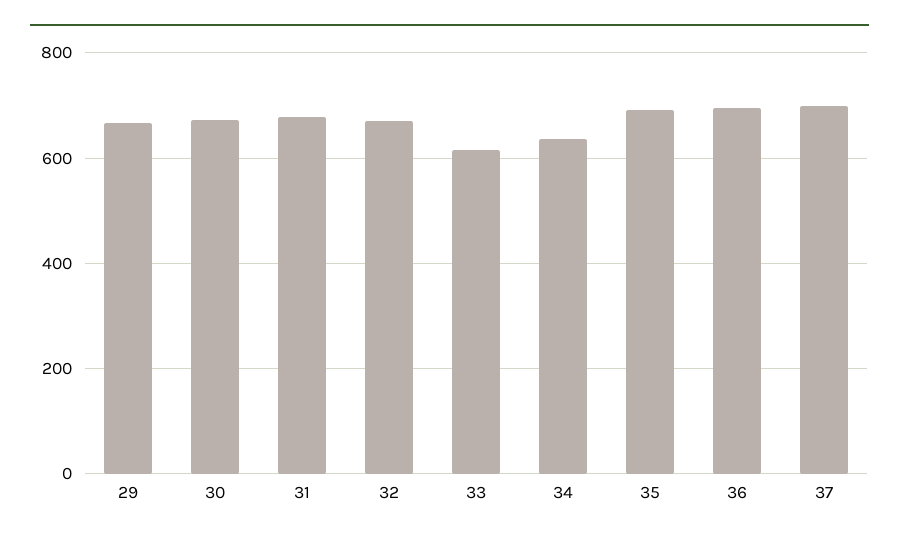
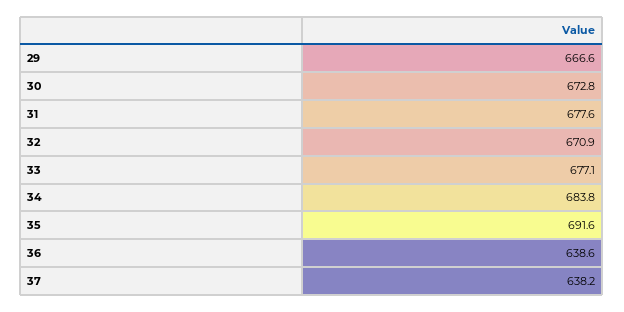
  {
    "29": 666.6,
    "30": 672.8,
    "31": 677.6,
    "32": 670.9,
-   "33": 620,
+   "33": 677.1,
-   "34": 640,
+   "34": 683.8,
    "35": 691.6,
-   "36": 700,
+   "36": 638.6,
-   "37": 700
+   "37": 638.2
  }

